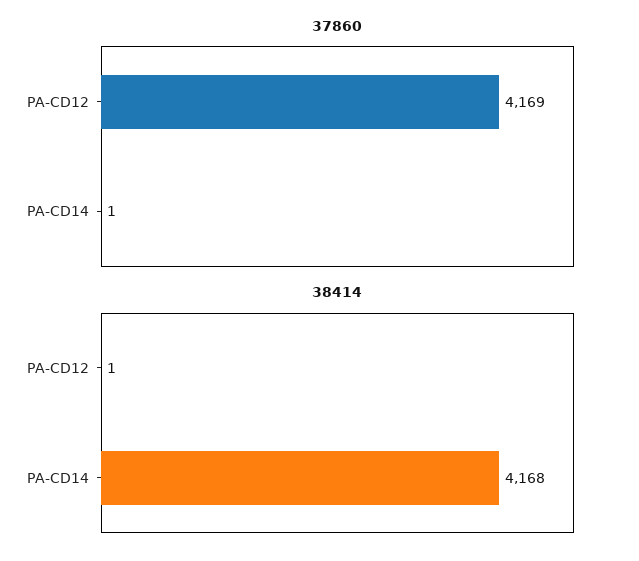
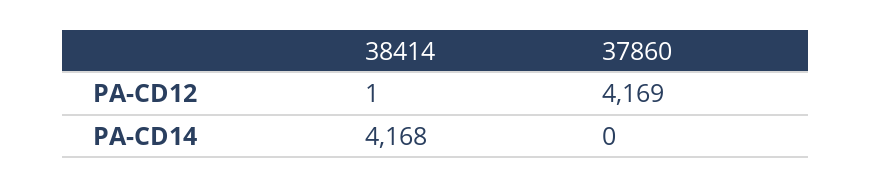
  {
    "37860": {
      "PA-CD12": 4169,
-     "PA-CD14": 1
+     "PA-CD14": 0
    },
    "38414": {
      "PA-CD12": 1,
      "PA-CD14": 4168
    }
  }

